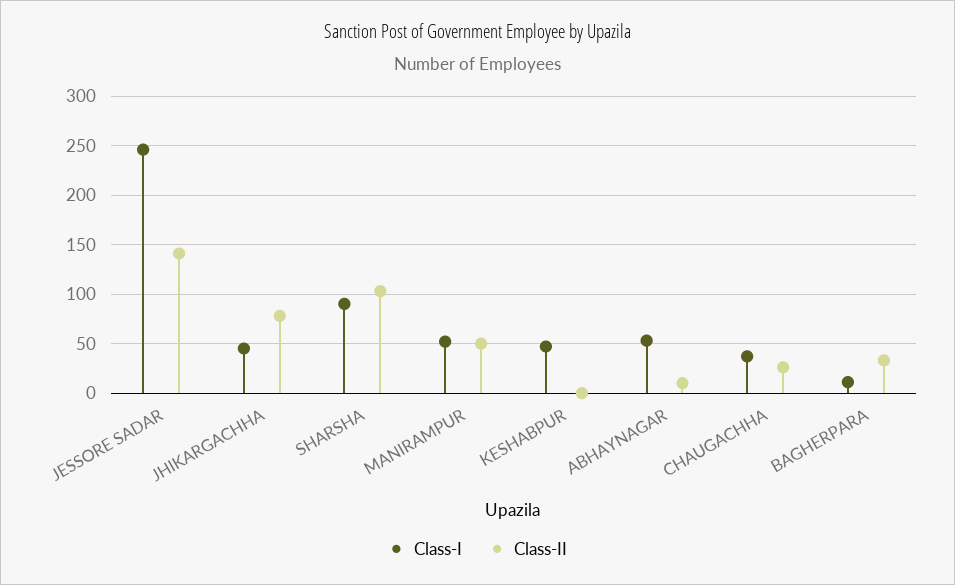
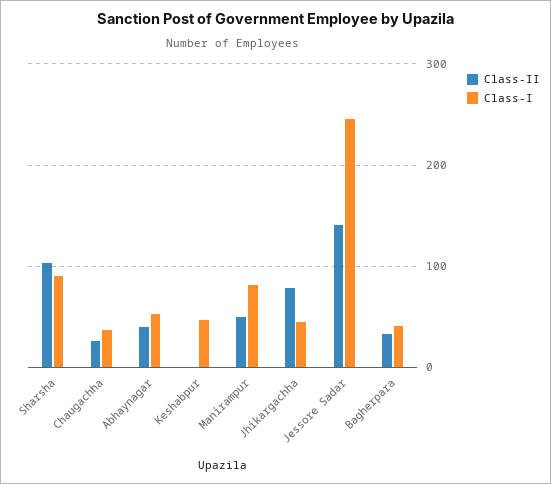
  {
    "Class-I": {
      "JESSORE SADAR": 250,
      "JHIKARGACHHA": 50,
      "SHARSHA": 90,
-     "MANIRAMPUR": 50,
+     "MANIRAMPUR": 80,
      "KESHABPUR": 50,
      "ABHAYNAGAR": 50,
      "CHAUGACHHA": 40,
-     "BAGHERPARA": 10
+     "BAGHERPARA": 40
    },
    "Class-II": {
      "JESSORE SADAR": 140,
      "JHIKARGACHHA": 80,
      "SHARSHA": 100,
      "MANIRAMPUR": 50,
      "KESHABPUR": 0,
-     "ABHAYNAGAR": 10,
+     "ABHAYNAGAR": 40,
      "CHAUGACHHA": 30,
      "BAGHERPARA": 30
    }
  }

